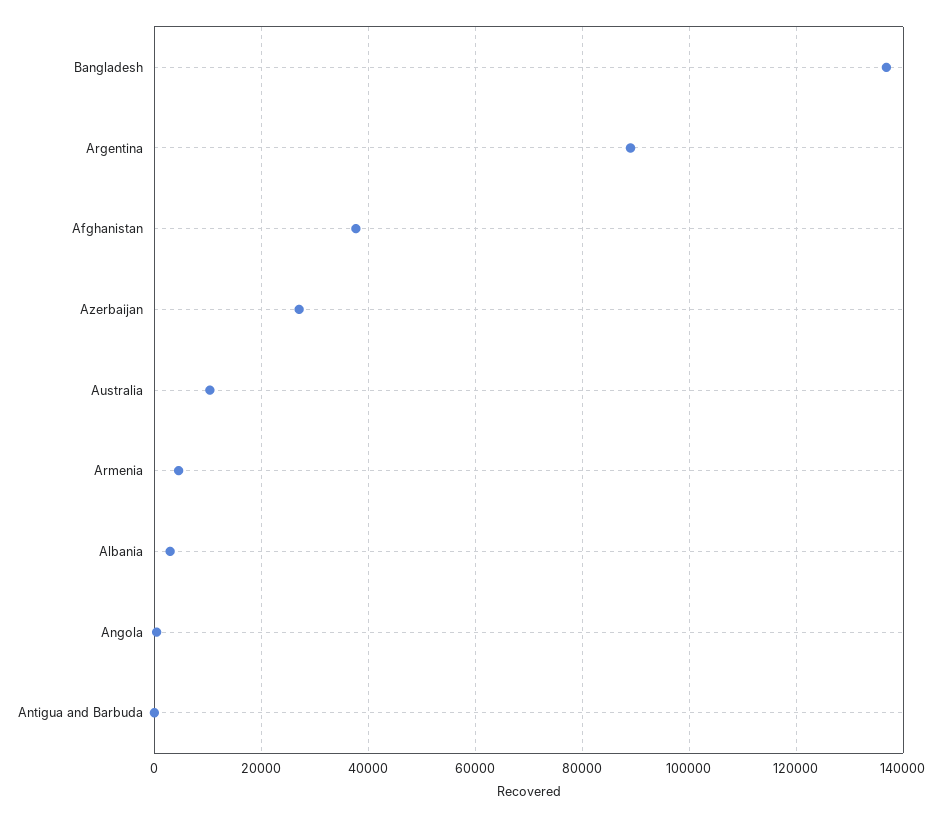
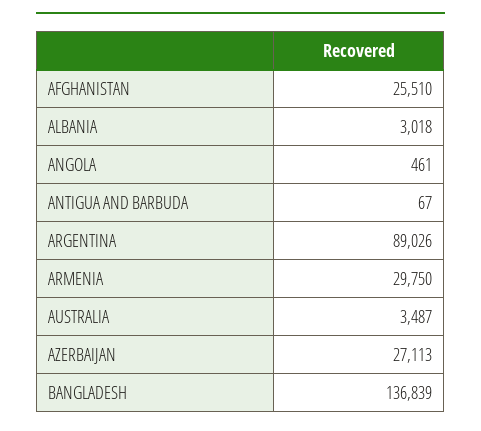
  {
    "Bangladesh": 136839,
    "Argentina": 89026,
-   "Afghanistan": 38000,
+   "Afghanistan": 25510,
    "Azerbaijan": 27113,
-   "Australia": 10000,
+   "Australia": 3487,
-   "Armenia": 4000,
+   "Armenia": 29750,
    "Albania": 3018,
    "Angola": 461,
    "Antigua and Barbuda": 67
  }

